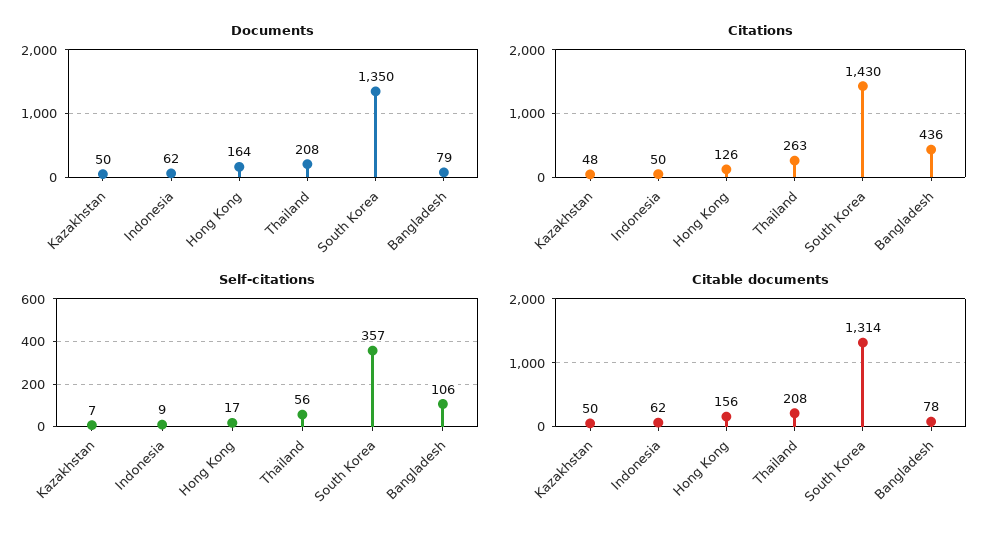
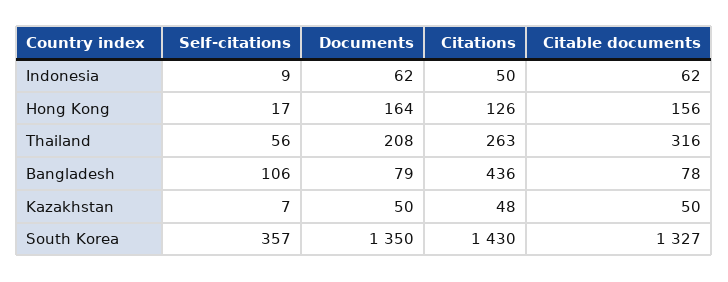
  {
    "Documents": {
      "Kazakhstan": 50,
      "Indonesia": 62,
      "Hong Kong": 164,
      "Thailand": 208,
      "South Korea": 1350,
      "Bangladesh": 79
    },
    "Citations": {
      "Kazakhstan": 48,
      "Indonesia": 50,
      "Hong Kong": 126,
      "Thailand": 263,
      "South Korea": 1430,
      "Bangladesh": 436
    },
    "Self-citations": {
      "Kazakhstan": 7,
      "Indonesia": 9,
      "Hong Kong": 17,
      "Thailand": 56,
      "South Korea": 357,
      "Bangladesh": 106
    },
    "Citable documents": {
      "Kazakhstan": 50,
      "Indonesia": 62,
      "Hong Kong": 156,
-     "Thailand": 208,
+     "Thailand": 316,
-     "South Korea": 1314,
+     "South Korea": 1327,
      "Bangladesh": 78
    }
  }

